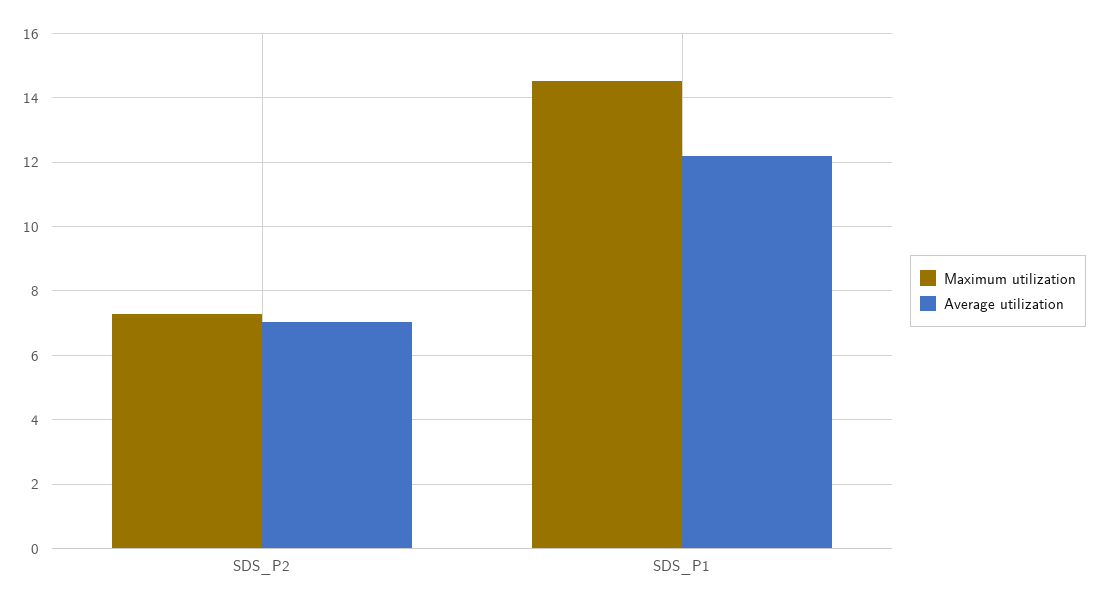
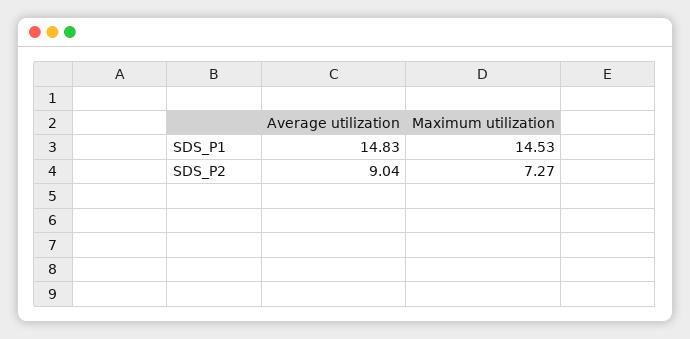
  {
    "Maximum utilization": {
      "SDS_P2": 7.27,
      "SDS_P1": 14.53
    },
    "Average utilization": {
-     "SDS_P2": 7,
+     "SDS_P2": 9.04,
-     "SDS_P1": 12.2
+     "SDS_P1": 14.83
    }
  }

